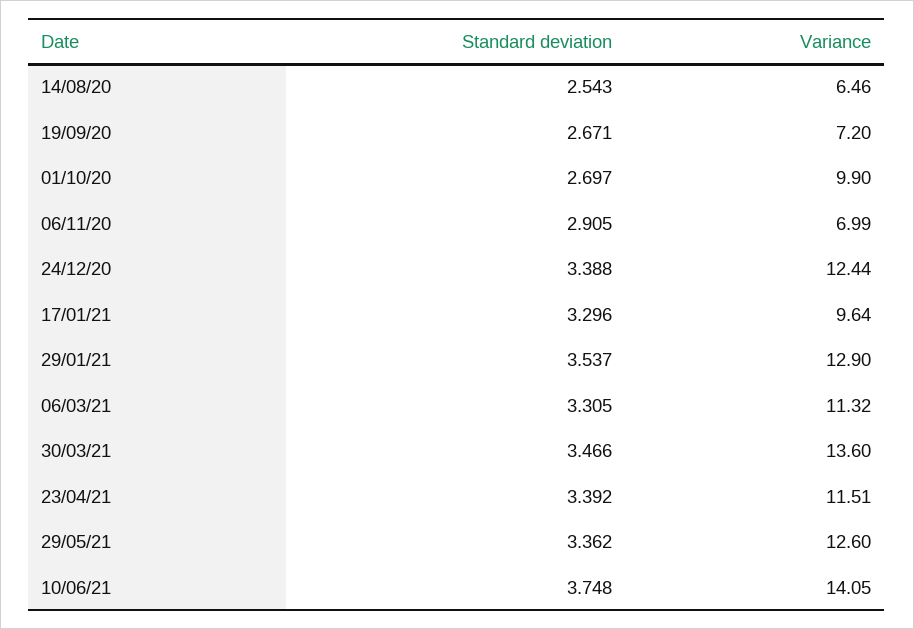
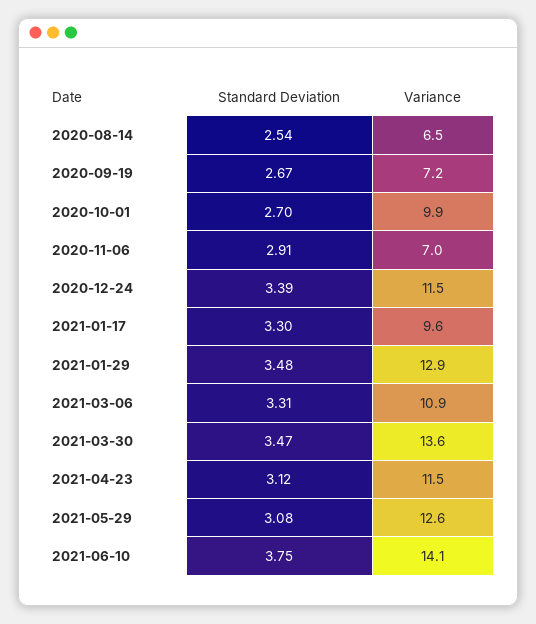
  {
    "Standard deviation": {
      "14/08/20": 2.543,
      "19/09/20": 2.671,
      "01/10/20": 2.697,
      "06/11/20": 2.905,
      "24/12/20": 3.388,
      "17/01/21": 3.296,
-     "29/01/21": 3.537,
+     "29/01/21": 3.48,
      "06/03/21": 3.305,
      "30/03/21": 3.466,
-     "23/04/21": 3.392,
+     "23/04/21": 3.12,
-     "29/05/21": 3.362,
+     "29/05/21": 3.08,
      "10/06/21": 3.748
    },
    "Variance": {
      "14/08/20": 6.46,
      "19/09/20": 7.2,
      "01/10/20": 9.9,
      "06/11/20": 6.99,
-     "24/12/20": 12.44,
+     "24/12/20": 11.5,
      "17/01/21": 9.64,
      "29/01/21": 12.9,
-     "06/03/21": 11.32,
+     "06/03/21": 10.9,
      "30/03/21": 13.6,
      "23/04/21": 11.51,
      "29/05/21": 12.6,
      "10/06/21": 14.05
    }
  }

